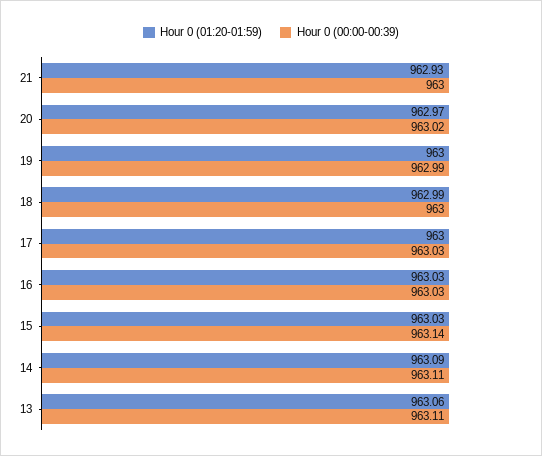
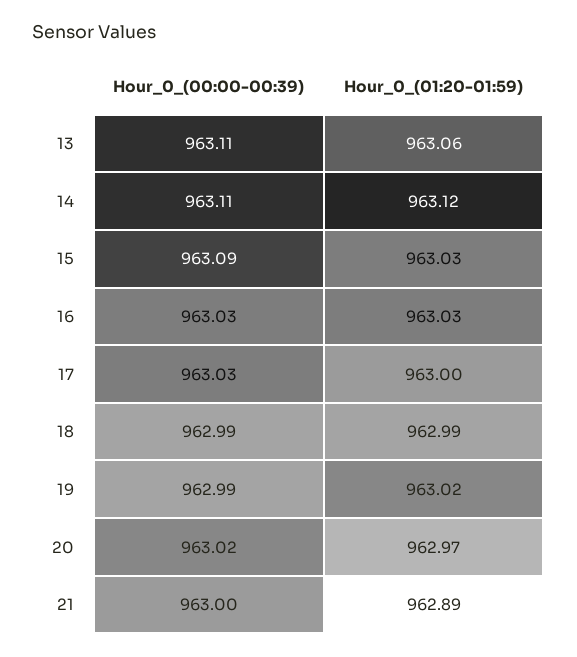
  {
    "Hour 0 (01:20-01:59)": {
-     "21": 962.93,
+     "21": 962.89,
      "20": 962.97,
-     "19": 963,
+     "19": 963.02,
      "18": 962.99,
      "17": 963,
      "16": 963.03,
      "15": 963.03,
-     "14": 963.09,
+     "14": 963.12,
      "13": 963.06
    },
    "Hour 0 (00:00-00:39)": {
      "21": 963,
      "20": 963.02,
      "19": 962.99,
-     "18": 963,
+     "18": 962.99,
      "17": 963.03,
      "16": 963.03,
-     "15": 963.14,
+     "15": 963.09,
      "14": 963.11,
      "13": 963.11
    }
  }

